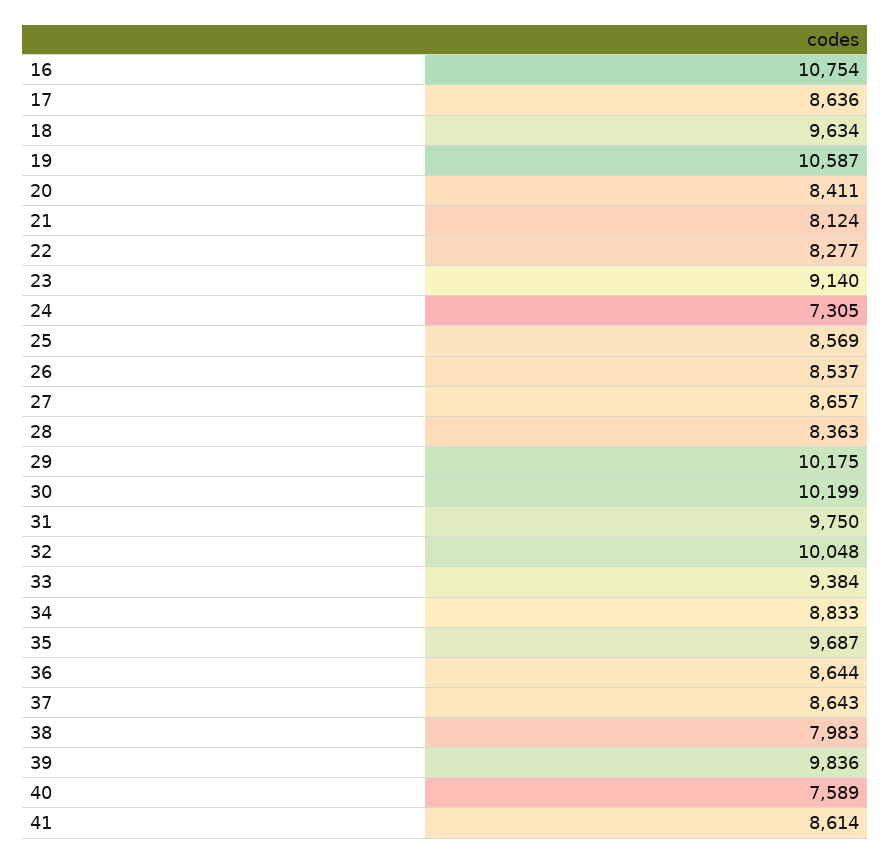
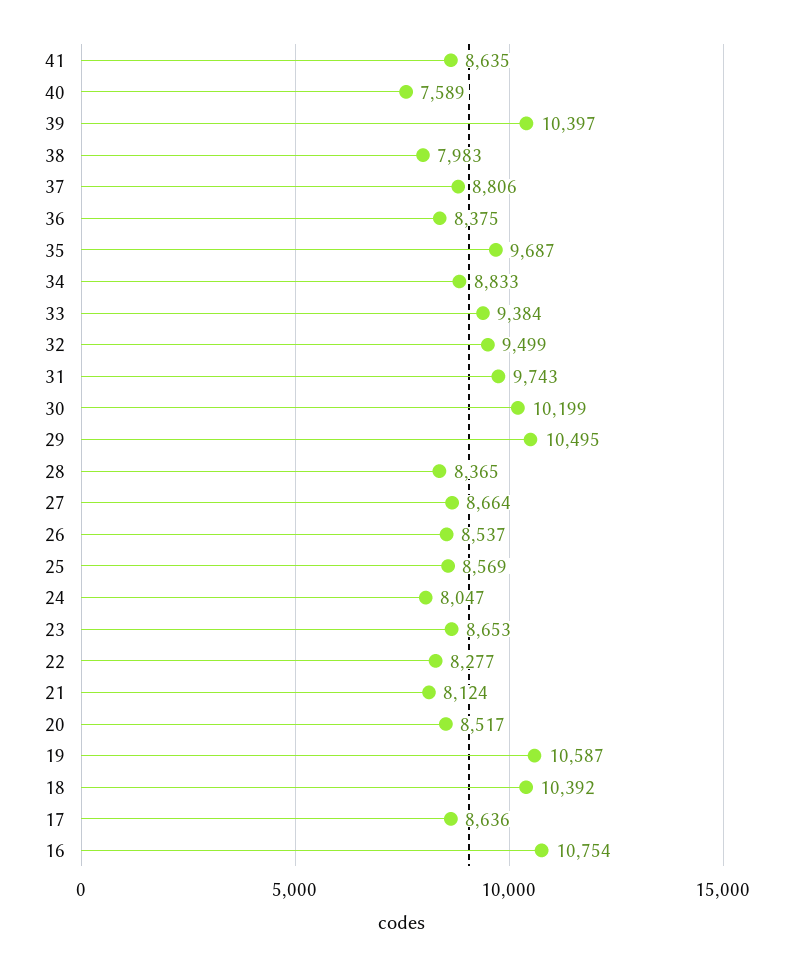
  {
    "16": 10754,
    "17": 8636,
-   "18": 9634,
+   "18": 10392,
    "19": 10587,
-   "20": 8411,
+   "20": 8517,
    "21": 8124,
    "22": 8277,
-   "23": 9140,
+   "23": 8653,
-   "24": 7305,
+   "24": 8047,
    "25": 8569,
    "26": 8537,
-   "27": 8657,
+   "27": 8664,
-   "28": 8363,
+   "28": 8365,
-   "29": 10175,
+   "29": 10495,
    "30": 10199,
-   "31": 9750,
+   "31": 9743,
-   "32": 10048,
+   "32": 9499,
    "33": 9384,
    "34": 8833,
    "35": 9687,
-   "36": 8644,
+   "36": 8375,
-   "37": 8643,
+   "37": 8806,
    "38": 7983,
-   "39": 9836,
+   "39": 10397,
    "40": 7589,
-   "41": 8614
+   "41": 8635
  }

